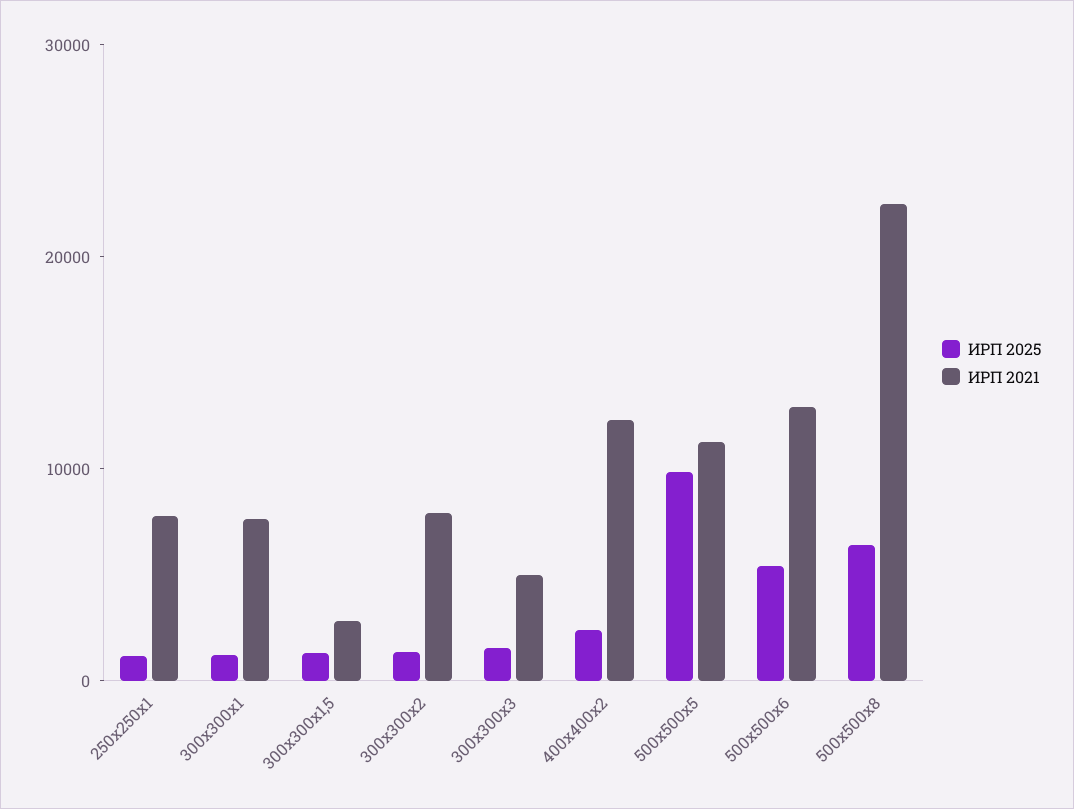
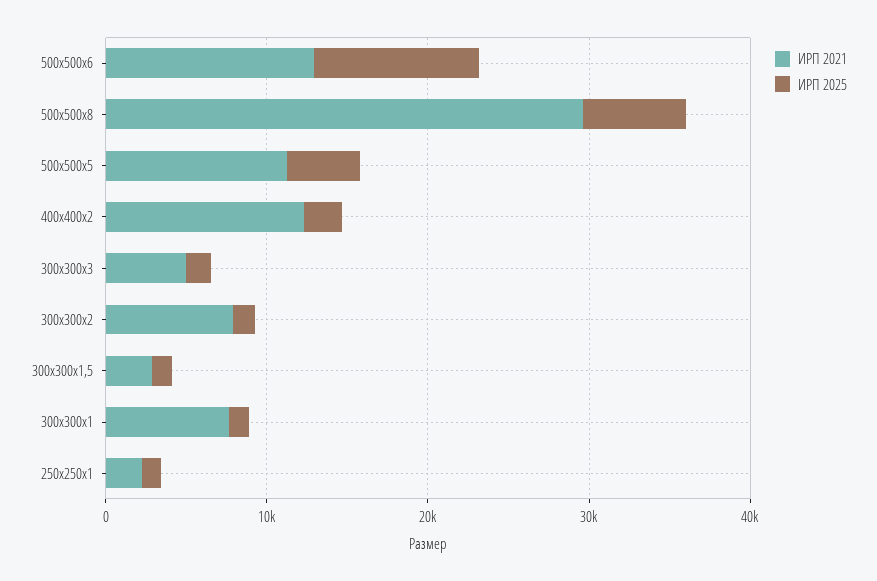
  {
    "ИРП 2025": {
      "250х250х1": 2000,
      "300х300х1": 2000,
      "300х300х1,5": 2000,
      "300х300х2": 2000,
      "300х300х3": 2000,
      "400х400х2": 2000,
-     "500х500х5": 10000,
+     "500х500х5": 4000,
-     "500х500х6": 6000,
+     "500х500х6": 10000,
      "500х500х8": 6000
    },
    "ИРП 2021": {
-     "250х250х1": 8000,
+     "250х250х1": 2000,
      "300х300х1": 8000,
      "300х300х1,5": 2000,
      "300х300х2": 8000,
      "300х300х3": 4000,
      "400х400х2": 12000,
      "500х500х5": 12000,
      "500х500х6": 12000,
-     "500х500х8": 22000
+     "500х500х8": 30000
    }
  }

